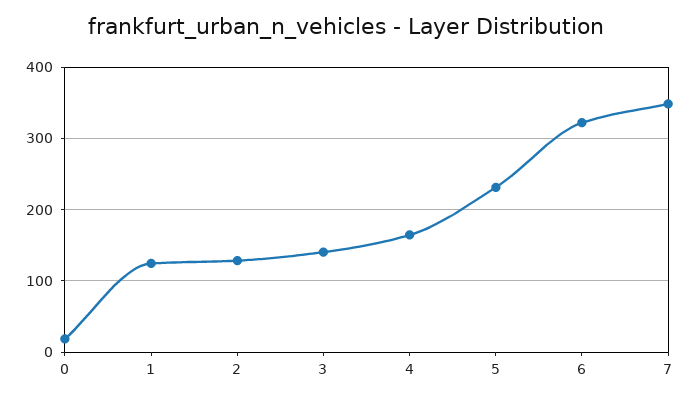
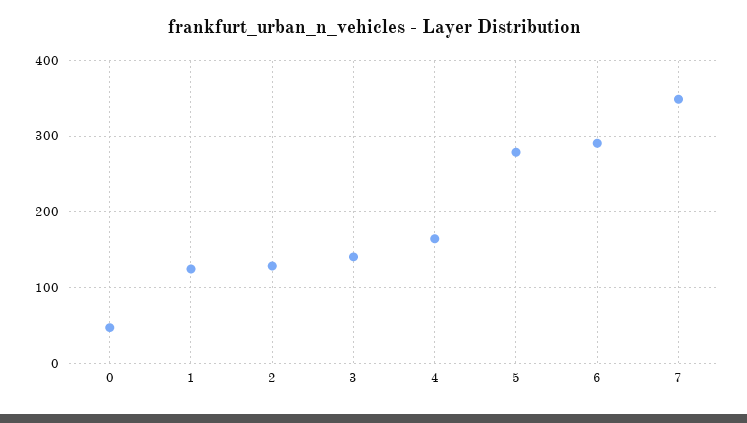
  {
-   "0": 20,
+   "0": 50,
    "1": 120,
    "2": 130,
    "3": 140,
    "4": 160,
-   "5": 230,
+   "5": 280,
-   "6": 320,
+   "6": 290,
    "7": 350
  }

